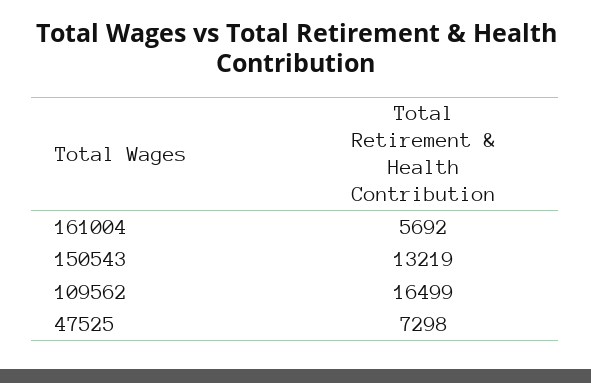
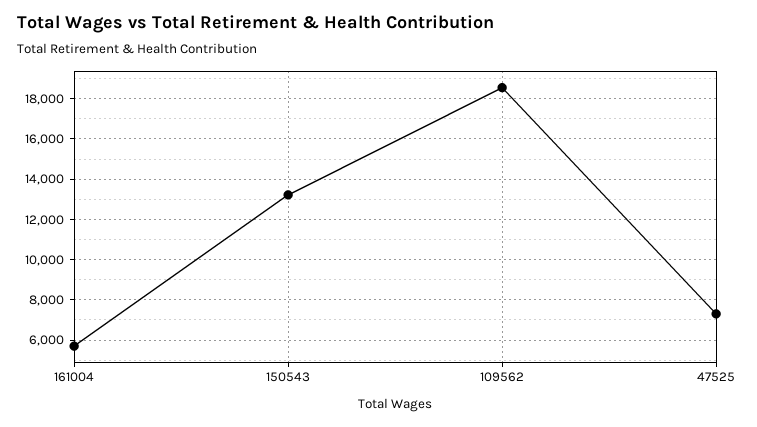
  {
    "161004": 5692,
    "150543": 13219,
-   "109562": 16499,
+   "109562": 18500,
    "47525": 7298
  }

